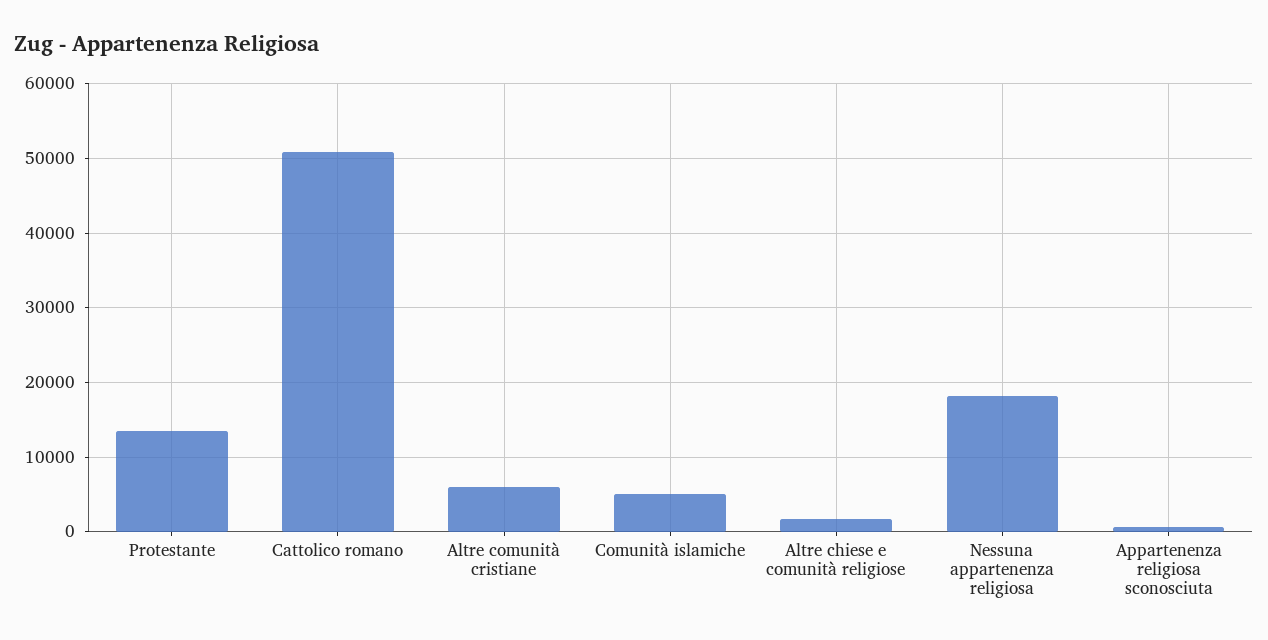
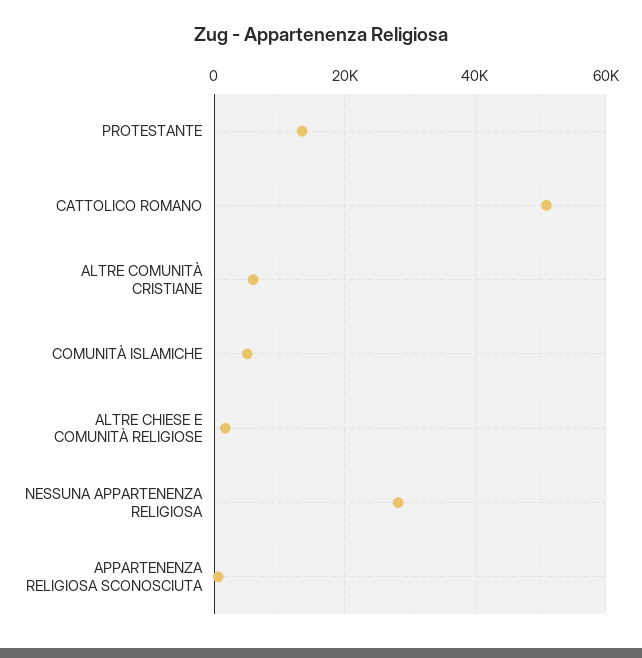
  {
    "Protestante": 13000,
    "Cattolico romano": 51000,
    "Altre comunità cristiane": 6000,
    "Comunità islamiche": 5000,
    "Altre chiese e comunità religiose": 2000,
-   "Nessuna appartenenza religiosa": 18000,
+   "Nessuna appartenenza religiosa": 28000,
    "Appartenenza religiosa sconosciuta": 1000
  }

